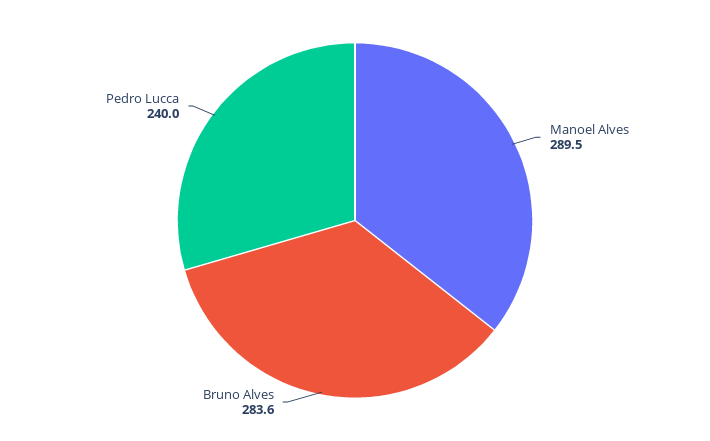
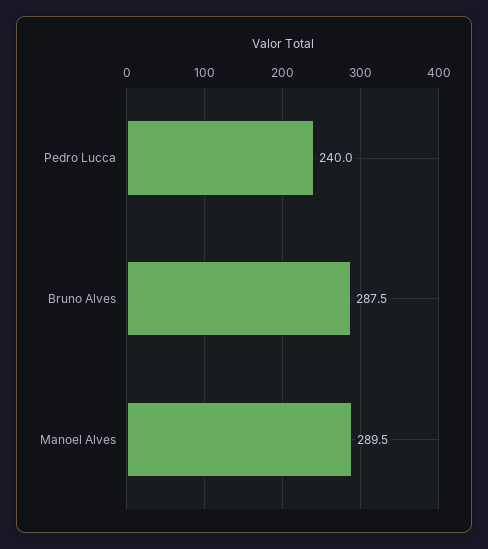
  {
    "Manoel Alves": 289.5,
-   "Bruno Alves": 283.6,
+   "Bruno Alves": 287.5,
    "Pedro Lucca": 240
  }

